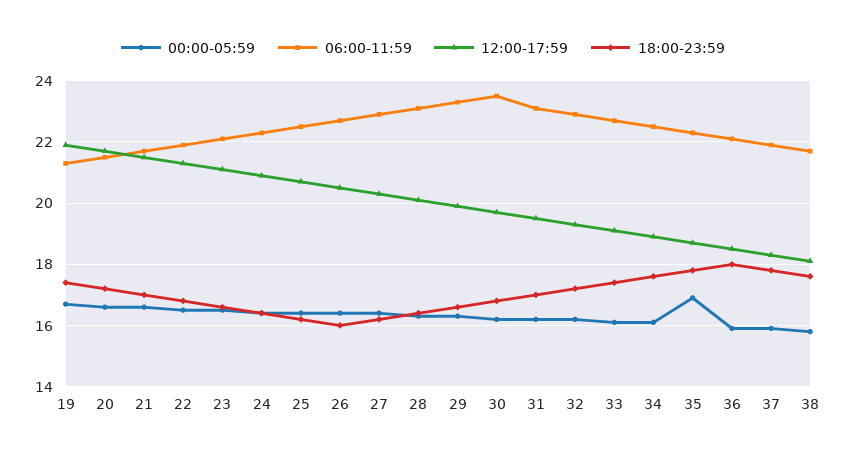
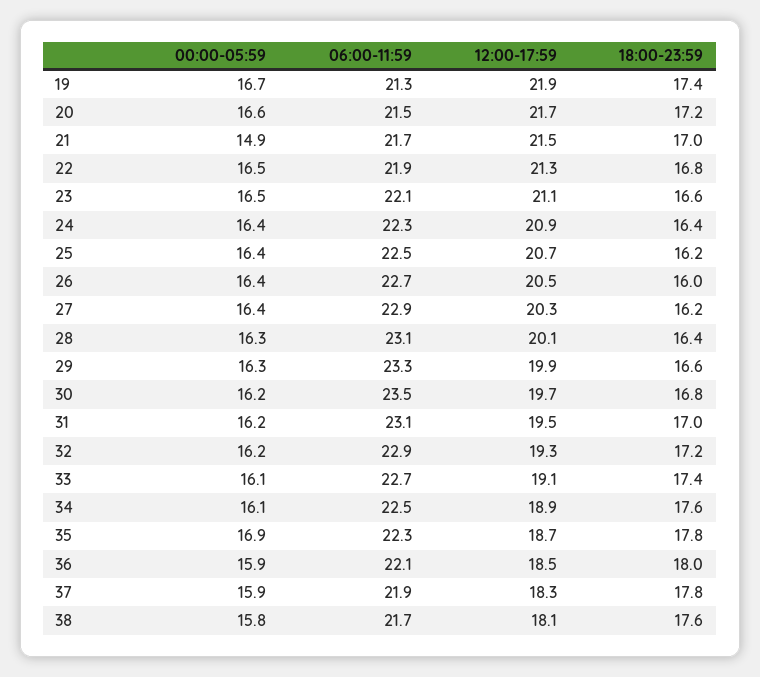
  {
    "00:00-05:59": {
      "19": 16.7,
      "20": 16.6,
-     "21": 16.5,
+     "21": 14.9,
      "22": 16.5,
      "23": 16.5,
      "24": 16.4,
      "25": 16.4,
      "26": 16.4,
      "27": 16.4,
      "28": 16.3,
      "29": 16.3,
      "30": 16.2,
      "31": 16.2,
      "32": 16.2,
      "33": 16.1,
      "34": 16.1,
      "35": 16.9,
      "36": 15.9,
      "37": 15.9,
      "38": 15.8
    },
    "06:00-11:59": {
      "19": 21.3,
      "20": 21.5,
      "21": 21.7,
      "22": 21.9,
      "23": 22.1,
      "24": 22.3,
      "25": 22.5,
      "26": 22.7,
      "27": 22.9,
      "28": 23.1,
      "29": 23.3,
      "30": 23.5,
      "31": 23.1,
      "32": 22.9,
      "33": 22.7,
      "34": 22.5,
      "35": 22.3,
      "36": 22.1,
      "37": 21.9,
      "38": 21.7
    },
    "12:00-17:59": {
      "19": 21.9,
      "20": 21.7,
      "21": 21.5,
      "22": 21.3,
      "23": 21.1,
      "24": 20.9,
      "25": 20.7,
      "26": 20.5,
      "27": 20.3,
      "28": 20.1,
      "29": 19.9,
      "30": 19.7,
      "31": 19.5,
      "32": 19.3,
      "33": 19.1,
      "34": 18.9,
      "35": 18.7,
      "36": 18.5,
      "37": 18.3,
      "38": 18.1
    },
    "18:00-23:59": {
      "19": 17.4,
      "20": 17.2,
      "21": 17,
      "22": 16.8,
      "23": 16.6,
      "24": 16.4,
      "25": 16.2,
      "26": 16,
      "27": 16.2,
      "28": 16.4,
      "29": 16.6,
      "30": 16.8,
      "31": 17,
      "32": 17.2,
      "33": 17.4,
      "34": 17.6,
      "35": 17.8,
      "36": 18,
      "37": 17.8,
      "38": 17.6
    }
  }

